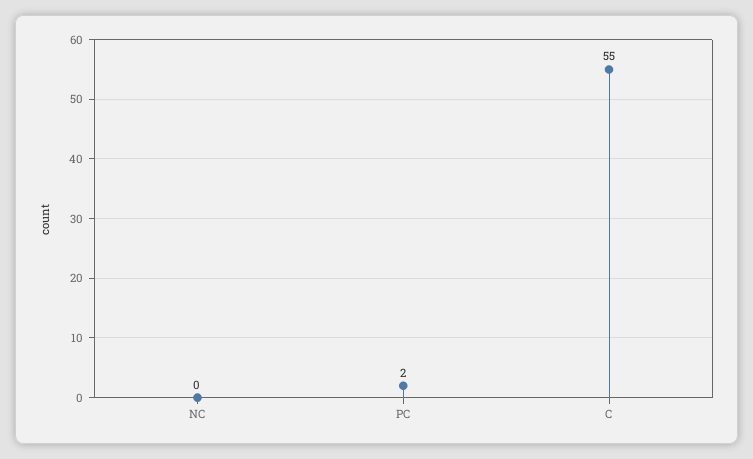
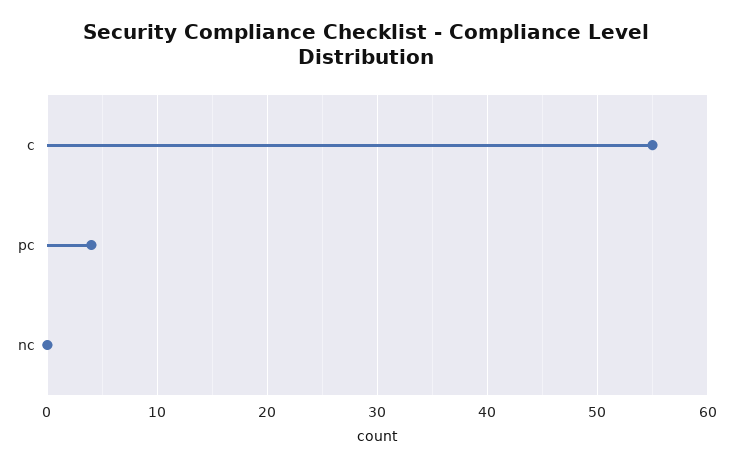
  {
    "NC": 0,
-   "PC": 2,
+   "PC": 4,
    "C": 55
  }

